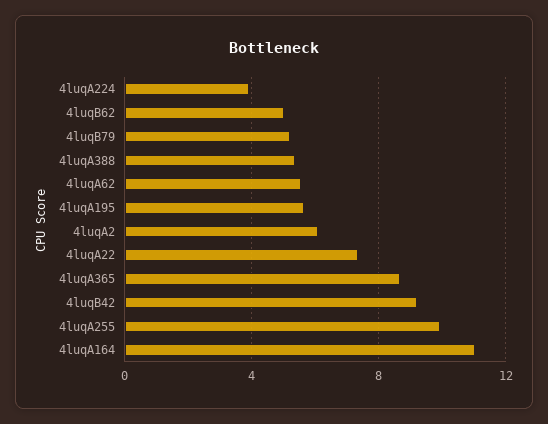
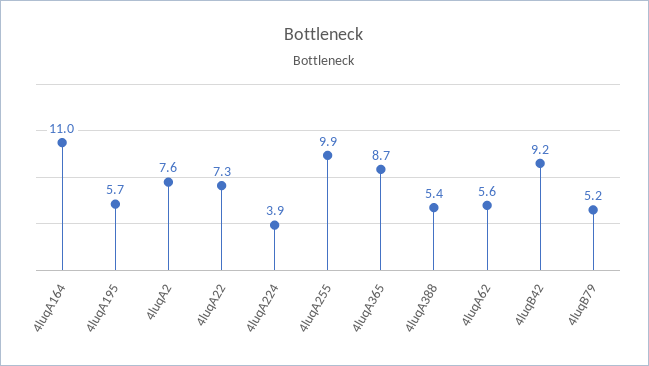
  {
    "4luqA224": 3.9,
-   "4luqB62": 5,
    "4luqB79": 5.2,
    "4luqA388": 5.4,
    "4luqA62": 5.6,
    "4luqA195": 5.7,
-   "4luqA2": 6,
+   "4luqA2": 7.6,
    "4luqA22": 7.3,
    "4luqA365": 8.7,
    "4luqB42": 9.2,
    "4luqA255": 9.9,
    "4luqA164": 11
  }

